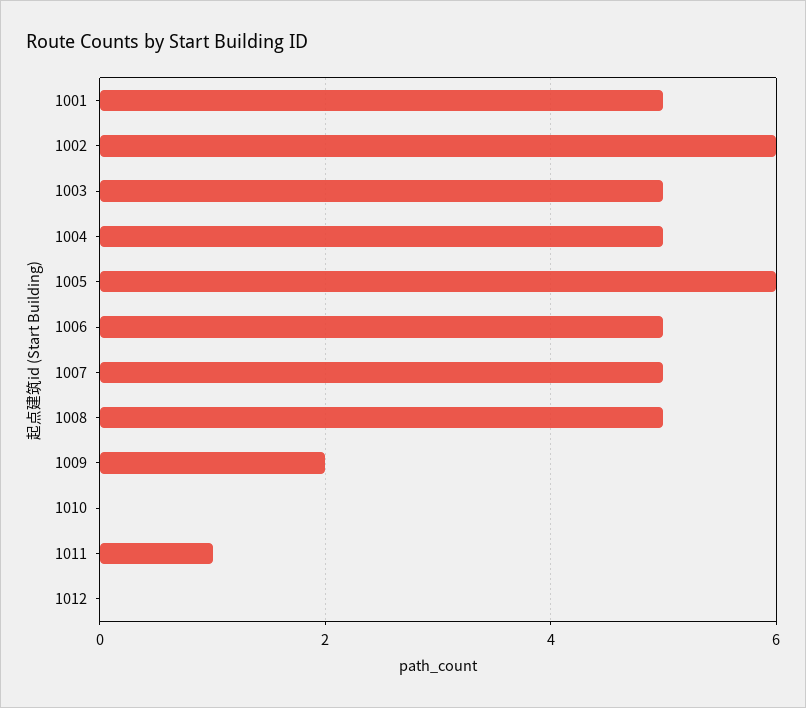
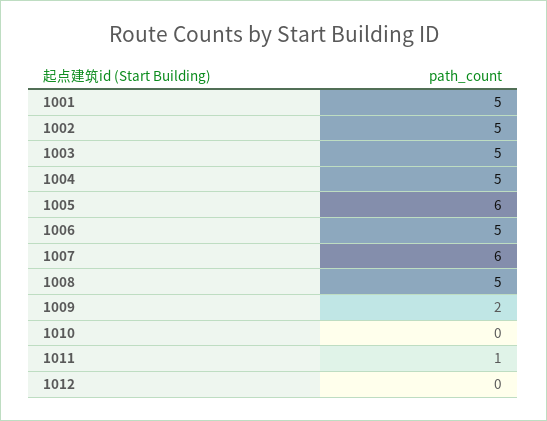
  {
    "1001": 5,
-   "1002": 6,
+   "1002": 5,
    "1003": 5,
    "1004": 5,
    "1005": 6,
    "1006": 5,
-   "1007": 5,
+   "1007": 6,
    "1008": 5,
    "1009": 2,
    "1010": 0,
    "1011": 1,
    "1012": 0
  }

